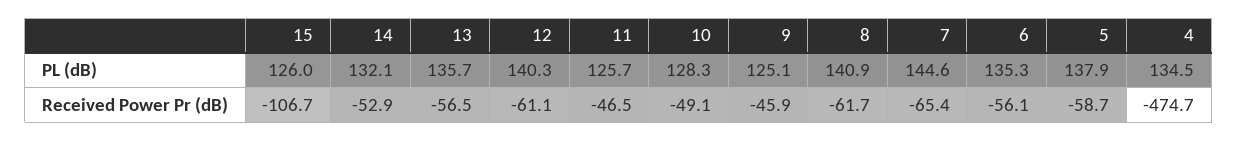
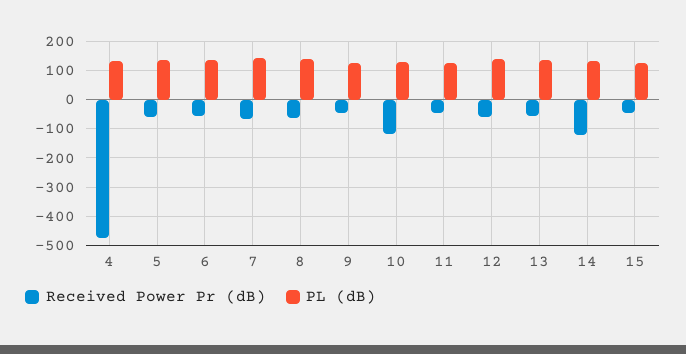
  {
    "PL (dB)": {
      "15": 126,
      "14": 132.1,
      "13": 135.7,
      "12": 140.3,
      "11": 125.7,
      "10": 128.3,
      "9": 125.1,
      "8": 140.9,
      "7": 144.6,
      "6": 135.3,
      "5": 137.9,
      "4": 134.5
    },
    "Received Power Pr (dB)": {
-     "15": -106.7,
+     "15": -50,
-     "14": -52.9,
+     "14": -125,
      "13": -56.5,
      "12": -61.1,
      "11": -46.5,
-     "10": -49.1,
+     "10": -125,
      "9": -45.9,
      "8": -61.7,
      "7": -65.4,
      "6": -56.1,
      "5": -58.7,
      "4": -474.7
    }
  }

